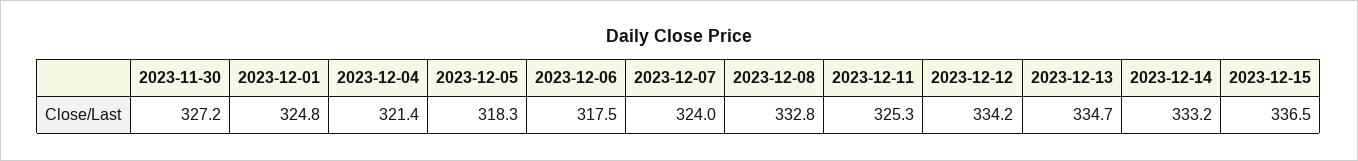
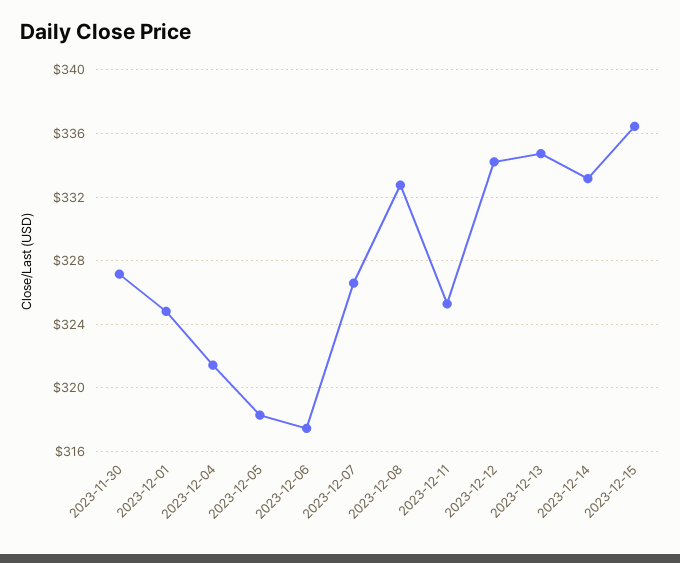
  {
    "2023-11-30": 327.2,
    "2023-12-01": 324.8,
    "2023-12-04": 321.4,
    "2023-12-05": 318.3,
    "2023-12-06": 317.5,
-   "2023-12-07": 324,
+   "2023-12-07": 326.5,
    "2023-12-08": 332.8,
    "2023-12-11": 325.3,
    "2023-12-12": 334.2,
    "2023-12-13": 334.7,
    "2023-12-14": 333.2,
    "2023-12-15": 336.5
  }

